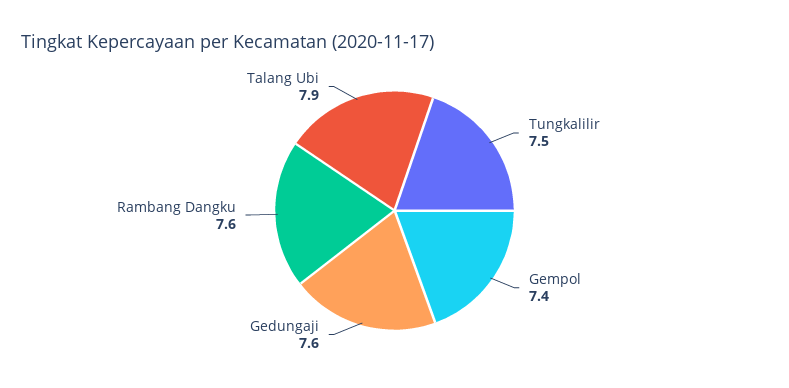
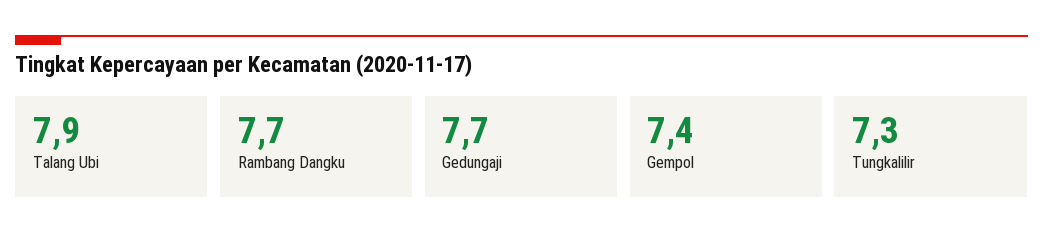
  {
-   "Tungkalilir": 7.5,
+   "Tungkalilir": 7.3,
    "Gempol": 7.4,
-   "Gedungaji": 7.6,
+   "Gedungaji": 7.7,
-   "Rambang Dangku": 7.6,
+   "Rambang Dangku": 7.7,
    "Talang Ubi": 7.9
  }

